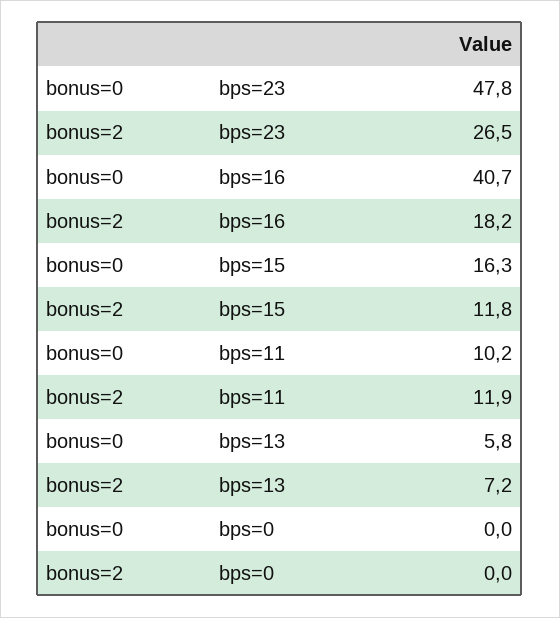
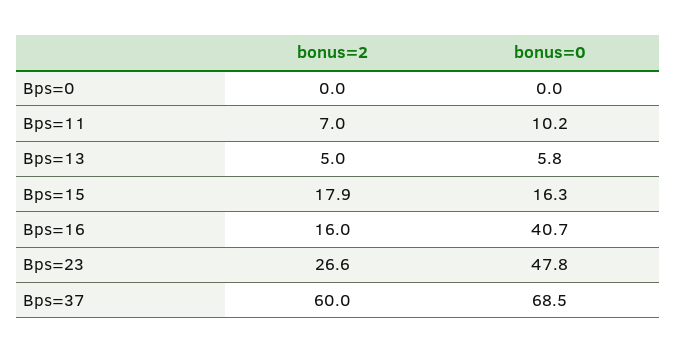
  {
    "bonus=0": {
      "bps=23": 47.8,
      "bps=16": 40.7,
      "bps=15": 16.3,
      "bps=11": 10.2,
      "bps=13": 5.8,
-     "bps=0": 0
+     "bps=0": 0,
+     "Bps=37": 68.5
    },
    "bonus=2": {
-     "bps=23": 26.5,
+     "bps=23": 26.6,
-     "bps=16": 18.2,
+     "bps=16": 16,
-     "bps=15": 11.8,
+     "bps=15": 17.9,
-     "bps=11": 11.9,
+     "bps=11": 7,
-     "bps=13": 7.2,
+     "bps=13": 5,
-     "bps=0": 0
+     "bps=0": 0,
+     "Bps=37": 60
    }
  }

